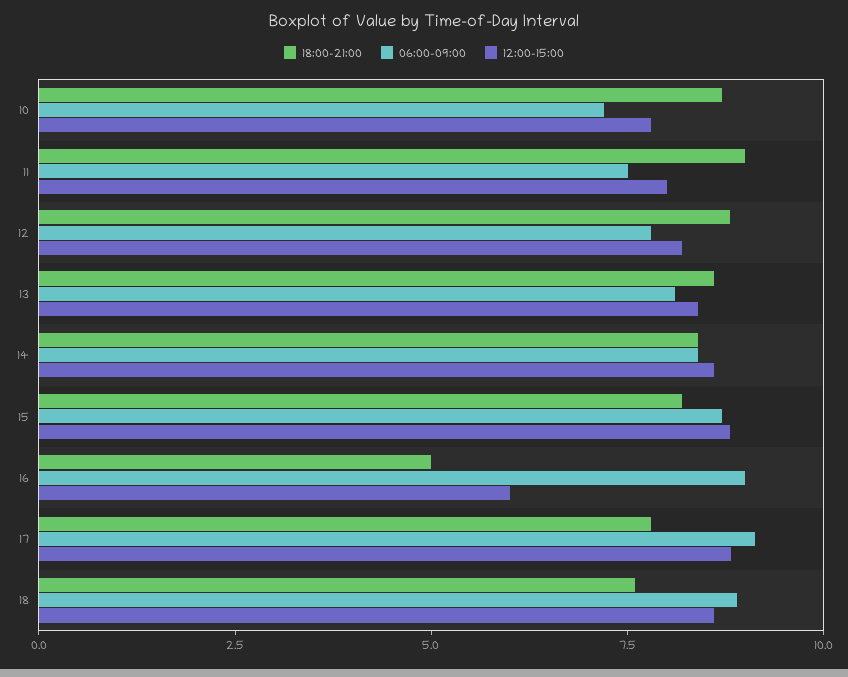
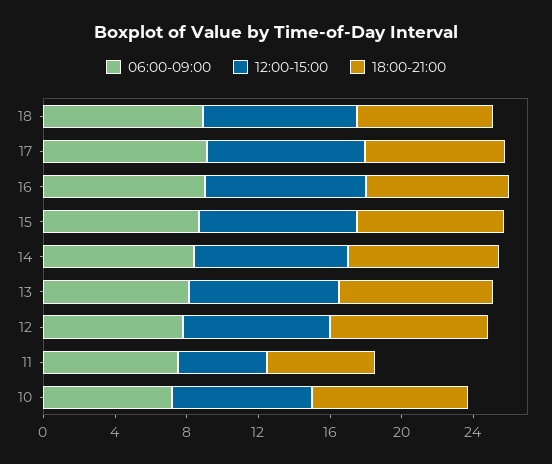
  {
    "18:00-21:00": {
      "10": 8.5,
-     "11": 9,
+     "11": 6,
      "12": 9,
      "13": 8.5,
      "14": 8.5,
      "15": 8,
-     "16": 5,
+     "16": 8,
      "17": 8,
      "18": 7.5
    },
    "06:00-09:00": {
      "10": 7,
      "11": 7.5,
      "12": 8,
      "13": 8,
      "14": 8.5,
      "15": 8.5,
      "16": 9,
      "17": 9,
      "18": 9
    },
    "12:00-15:00": {
      "10": 8,
-     "11": 8,
+     "11": 5,
      "12": 8,
      "13": 8.5,
      "14": 8.5,
      "15": 9,
-     "16": 6,
+     "16": 9,
      "17": 9,
      "18": 8.5
    }
  }

